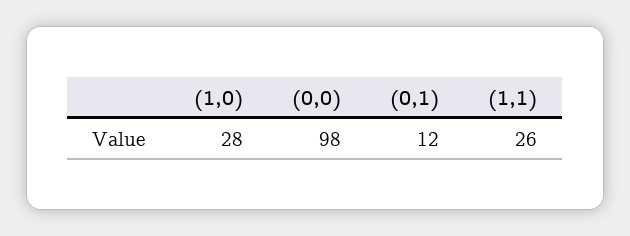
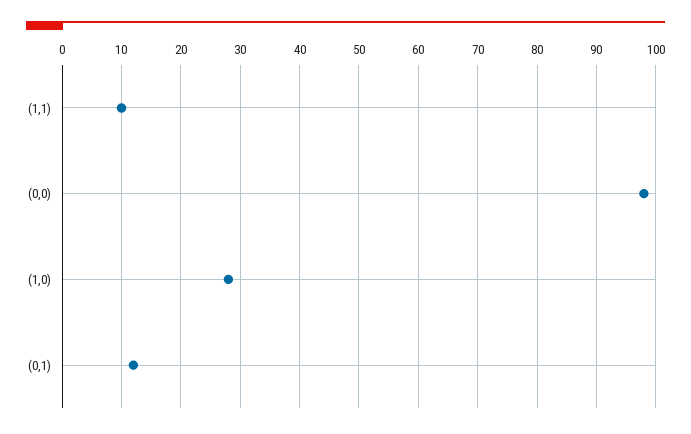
  {
    "(1,0)": 28,
    "(0,0)": 98,
    "(0,1)": 12,
-   "(1,1)": 26
+   "(1,1)": 10
  }

